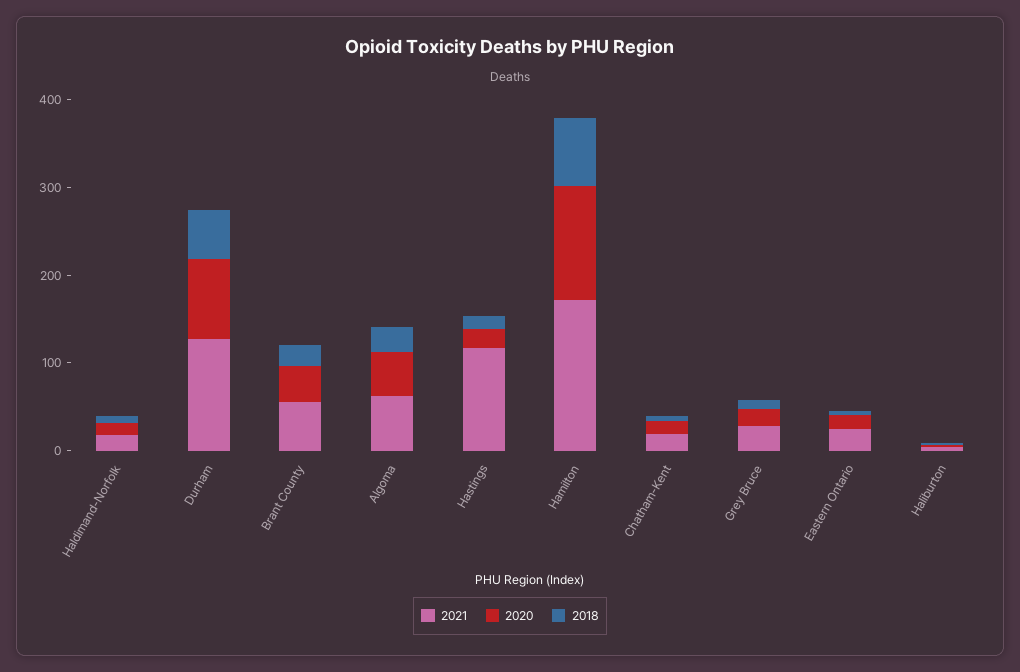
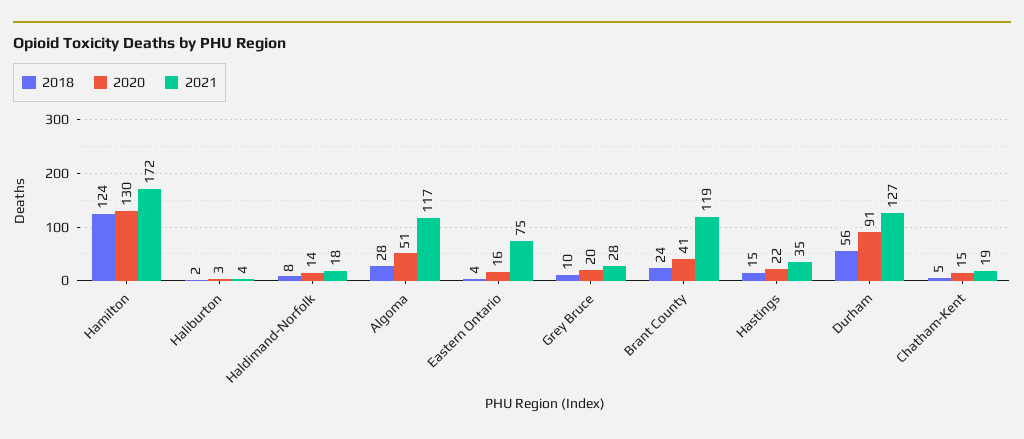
  {
    "2021": {
      "Haldimand-Norfolk": 18,
      "Durham": 127,
-     "Brant County": 60,
+     "Brant County": 119,
-     "Algoma": 60,
+     "Algoma": 117,
-     "Hastings": 120,
+     "Hastings": 35,
      "Hamilton": 172,
      "Chatham-Kent": 19,
      "Grey Bruce": 28,
-     "Eastern Ontario": 20,
+     "Eastern Ontario": 75,
      "Haliburton": 4
    },
    "2020": {
      "Haldimand-Norfolk": 14,
      "Durham": 91,
      "Brant County": 41,
      "Algoma": 51,
      "Hastings": 22,
      "Hamilton": 130,
      "Chatham-Kent": 15,
      "Grey Bruce": 20,
      "Eastern Ontario": 16,
      "Haliburton": 3
    },
    "2018": {
      "Haldimand-Norfolk": 8,
      "Durham": 56,
      "Brant County": 24,
      "Algoma": 28,
      "Hastings": 15,
-     "Hamilton": 80,
+     "Hamilton": 124,
      "Chatham-Kent": 5,
      "Grey Bruce": 10,
      "Eastern Ontario": 4,
      "Haliburton": 2
    }
  }

